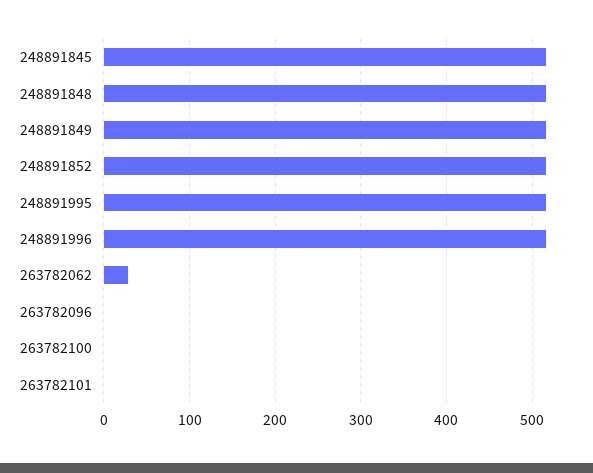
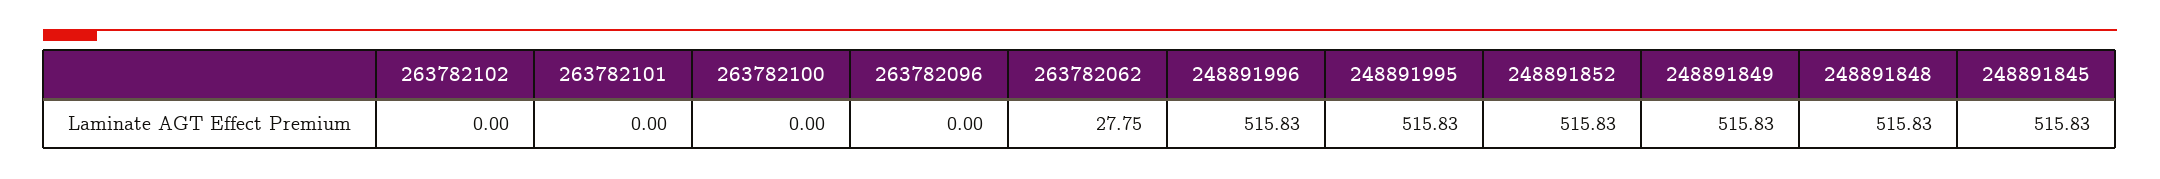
  {
    "248891845": 515.83,
    "248891848": 515.83,
    "248891849": 515.83,
    "248891852": 515.83,
    "248891995": 515.83,
    "248891996": 515.83,
    "263782062": 27.75,
    "263782096": 0,
    "263782100": 0,
-   "263782101": 0
+   "263782101": 0,
+   "263782102": 0
  }

